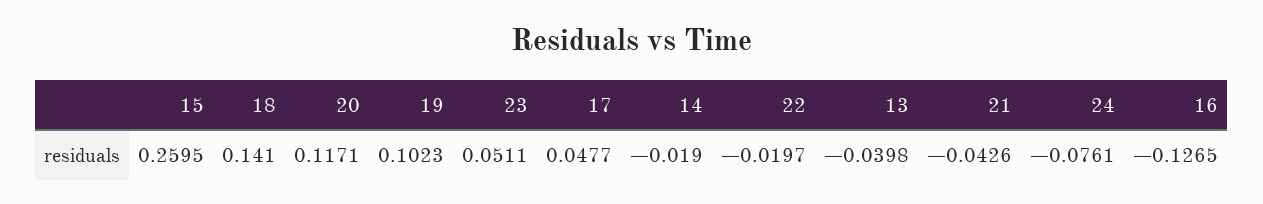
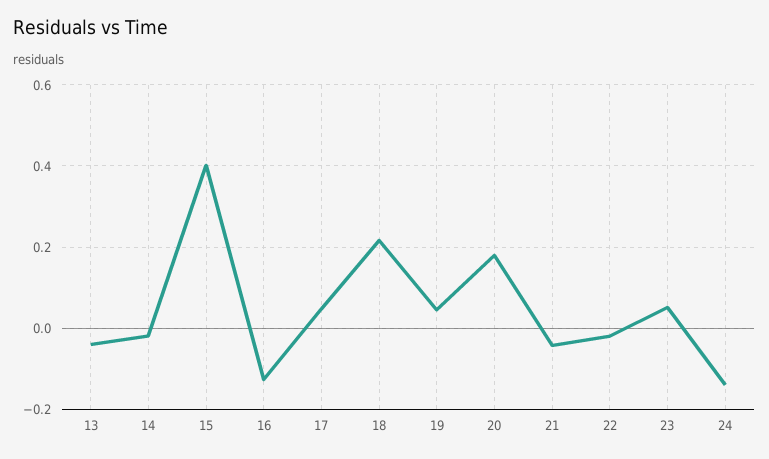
  {
-   "15": 0.2595,
+   "15": 0.4,
-   "18": 0.141,
+   "18": 0.22,
-   "20": 0.1171,
+   "20": 0.18,
-   "19": 0.1023,
+   "19": 0.04,
    "23": 0.0511,
    "17": 0.0477,
    "14": -0.019,
    "22": -0.0197,
    "13": -0.0398,
    "21": -0.0426,
-   "24": -0.0761,
+   "24": -0.14,
    "16": -0.1265
  }

